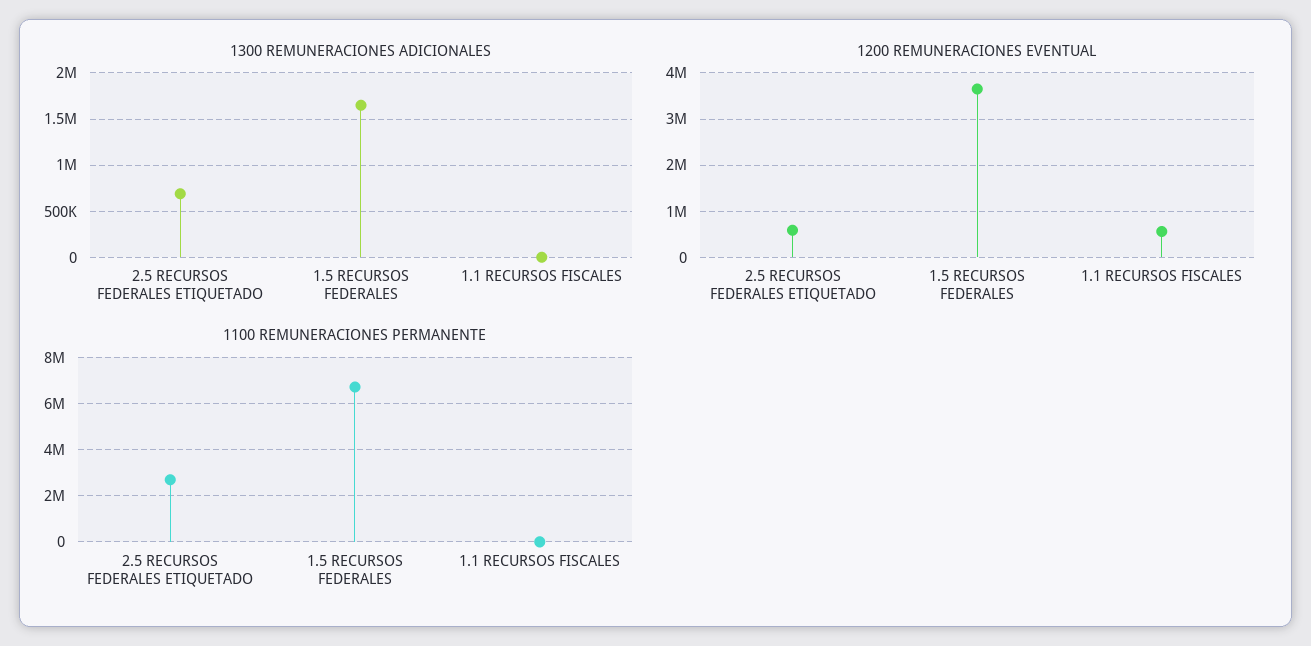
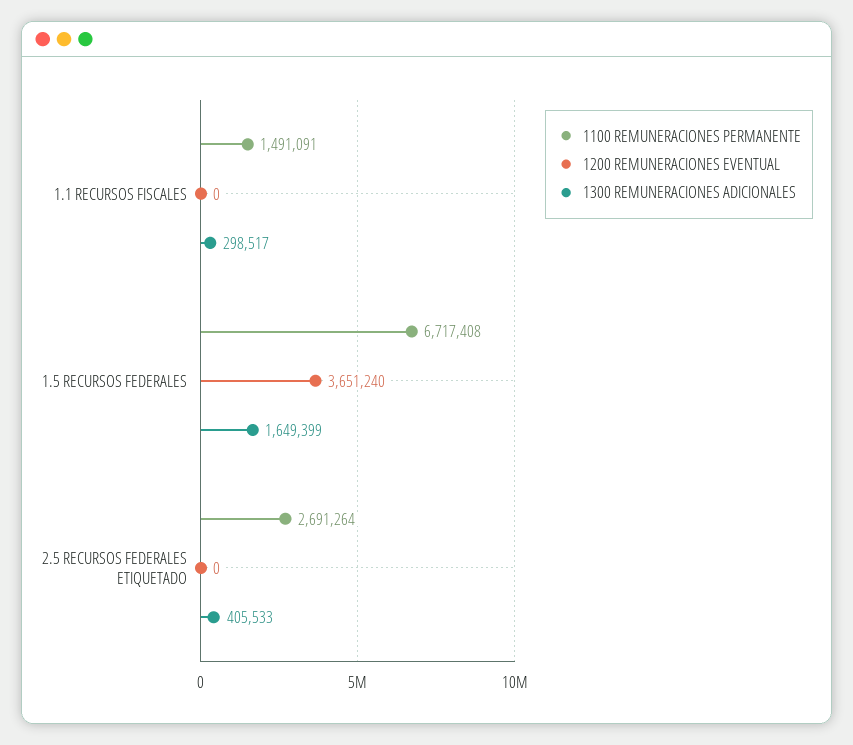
  {
    "1300 REMUNERACIONES ADICIONALES": {
-     "2.5 RECURSOS FEDERALES ETIQUETADO": 700000,
+     "2.5 RECURSOS FEDERALES ETIQUETADO": 405533,
      "1.5 RECURSOS FEDERALES": 1649399,
-     "1.1 RECURSOS FISCALES": 0
+     "1.1 RECURSOS FISCALES": 298517
    },
    "1200 REMUNERACIONES EVENTUAL": {
-     "2.5 RECURSOS FEDERALES ETIQUETADO": 600000,
+     "2.5 RECURSOS FEDERALES ETIQUETADO": 0,
      "1.5 RECURSOS FEDERALES": 3651240,
-     "1.1 RECURSOS FISCALES": 600000
+     "1.1 RECURSOS FISCALES": 0
    },
    "1100 REMUNERACIONES PERMANENTE": {
      "2.5 RECURSOS FEDERALES ETIQUETADO": 2691264,
      "1.5 RECURSOS FEDERALES": 6717408,
-     "1.1 RECURSOS FISCALES": 0
+     "1.1 RECURSOS FISCALES": 1491091
    }
  }

